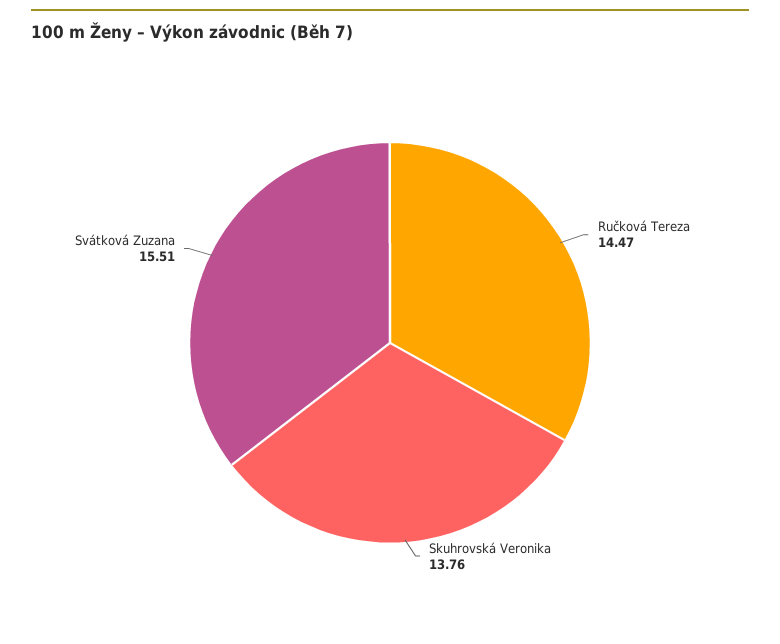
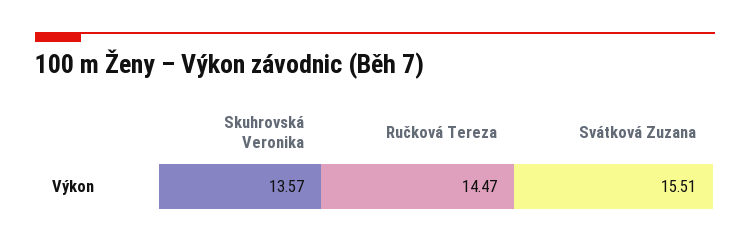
  {
    "Ručková Tereza": 14.47,
-   "Skuhrovská Veronika": 13.76,
+   "Skuhrovská Veronika": 13.57,
    "Svátková Zuzana": 15.51
  }

